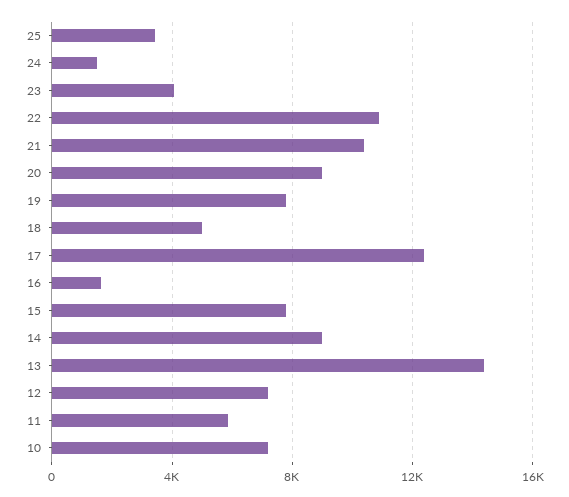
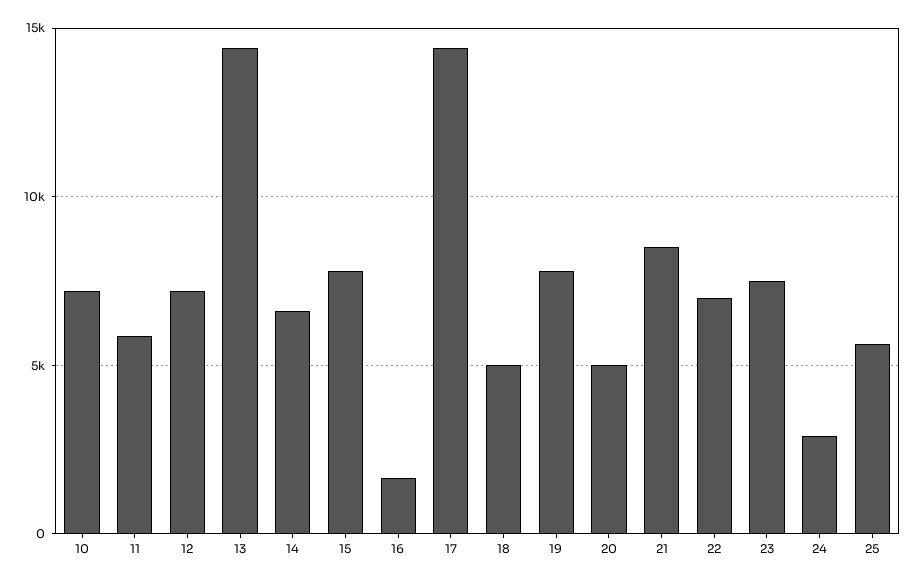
  {
-   "25": 3500,
+   "25": 5500,
-   "24": 1500,
+   "24": 3000,
-   "23": 4000,
+   "23": 7500,
-   "22": 11000,
+   "22": 7000,
-   "21": 10500,
+   "21": 8500,
-   "20": 9000,
+   "20": 5000,
    "19": 8000,
    "18": 5000,
-   "17": 12500,
+   "17": 14500,
    "16": 1500,
    "15": 8000,
-   "14": 9000,
+   "14": 6500,
    "13": 14500,
    "12": 7000,
    "11": 6000,
    "10": 7000
  }

